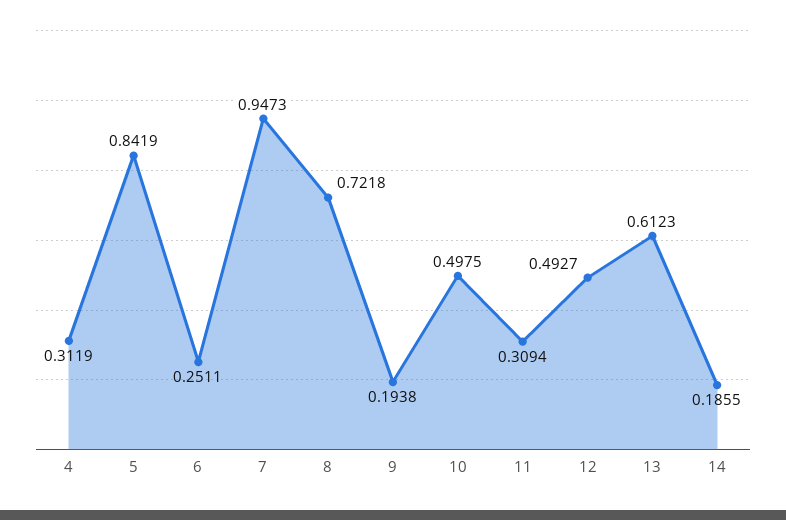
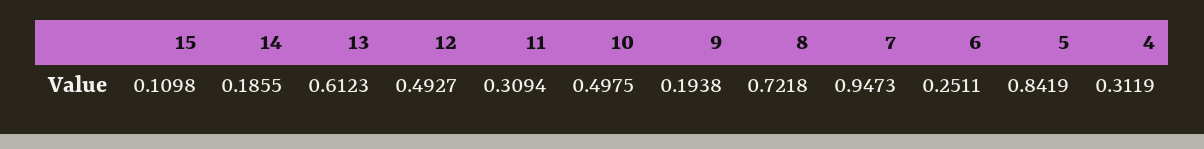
  {
    "4": 0.3119,
    "5": 0.8419,
    "6": 0.2511,
    "7": 0.9473,
    "8": 0.7218,
    "9": 0.1938,
    "10": 0.4975,
    "11": 0.3094,
    "12": 0.4927,
    "13": 0.6123,
-   "14": 0.1855
+   "14": 0.1855,
+   "15": 0.1098
  }

